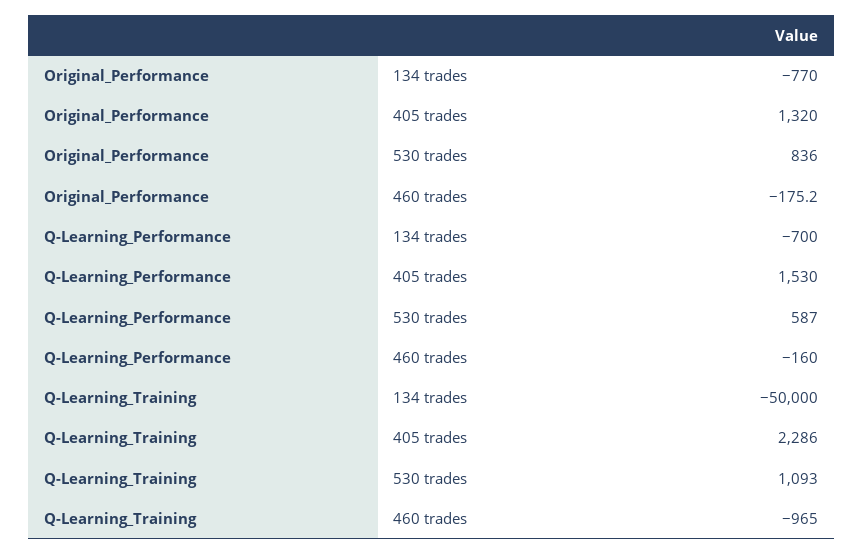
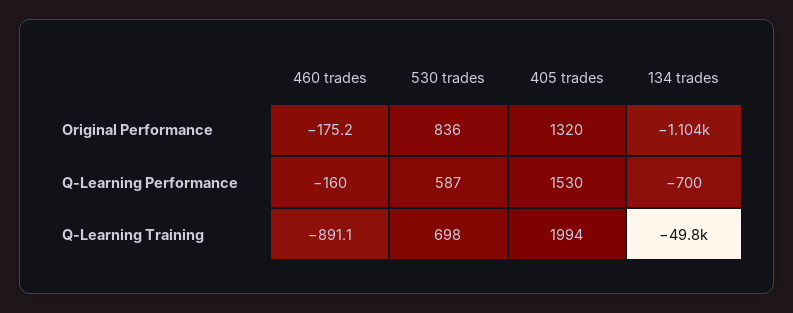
  {
    "Original_Performance": {
-     "134 trades": -770,
+     "134 trades": -1104,
      "405 trades": 1320,
      "530 trades": 836,
      "460 trades": -175.2
    },
    "Q-Learning_Performance": {
      "134 trades": -700,
      "405 trades": 1530,
      "530 trades": 587,
      "460 trades": -160
    },
    "Q-Learning_Training": {
-     "134 trades": -50000,
+     "134 trades": -49800,
-     "405 trades": 2286,
+     "405 trades": 1994,
-     "530 trades": 1093,
+     "530 trades": 698,
-     "460 trades": -965
+     "460 trades": -891.1
    }
  }

